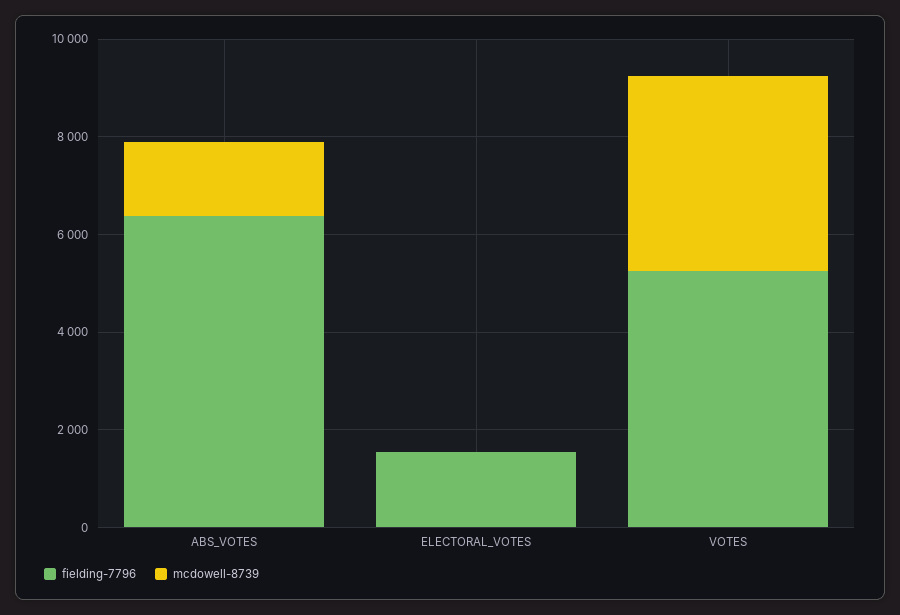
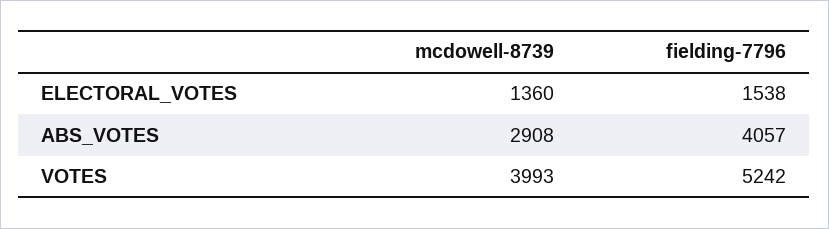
  {
    "fielding-7796": {
-     "ABS_VOTES": 6500,
+     "ABS_VOTES": 4057,
      "ELECTORAL_VOTES": 1538,
      "VOTES": 5242
    },
    "mcdowell-8739": {
-     "ABS_VOTES": 1500,
+     "ABS_VOTES": 2908,
-     "ELECTORAL_VOTES": 0,
+     "ELECTORAL_VOTES": 1360,
      "VOTES": 3993
    }
  }

